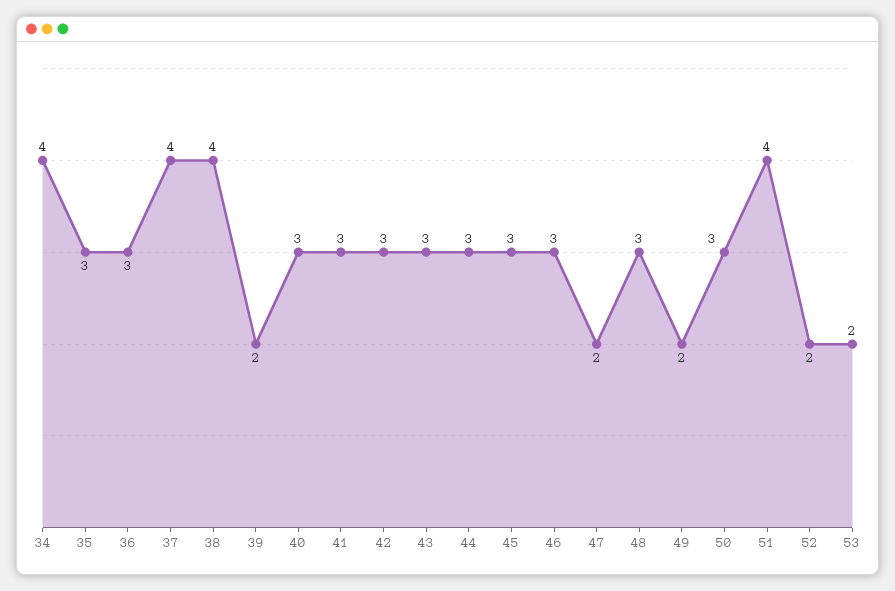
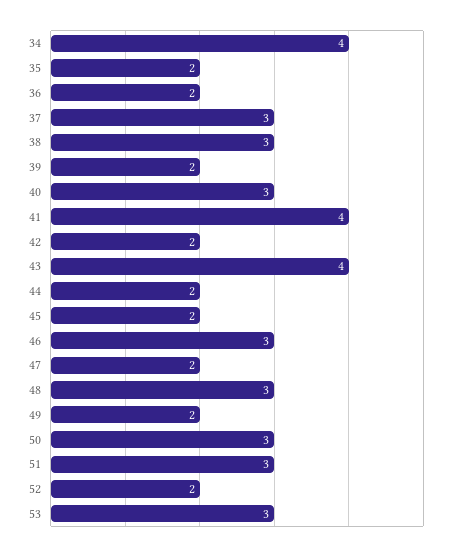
  {
    "34": 4,
-   "35": 3,
+   "35": 2,
-   "36": 3,
+   "36": 2,
-   "37": 4,
+   "37": 3,
-   "38": 4,
+   "38": 3,
    "39": 2,
    "40": 3,
-   "41": 3,
+   "41": 4,
-   "42": 3,
+   "42": 2,
-   "43": 3,
+   "43": 4,
-   "44": 3,
+   "44": 2,
-   "45": 3,
+   "45": 2,
    "46": 3,
    "47": 2,
    "48": 3,
    "49": 2,
    "50": 3,
-   "51": 4,
+   "51": 3,
    "52": 2,
-   "53": 2
+   "53": 3
  }

